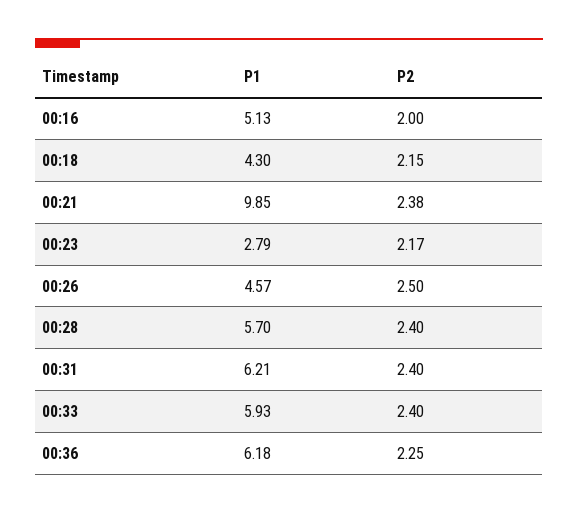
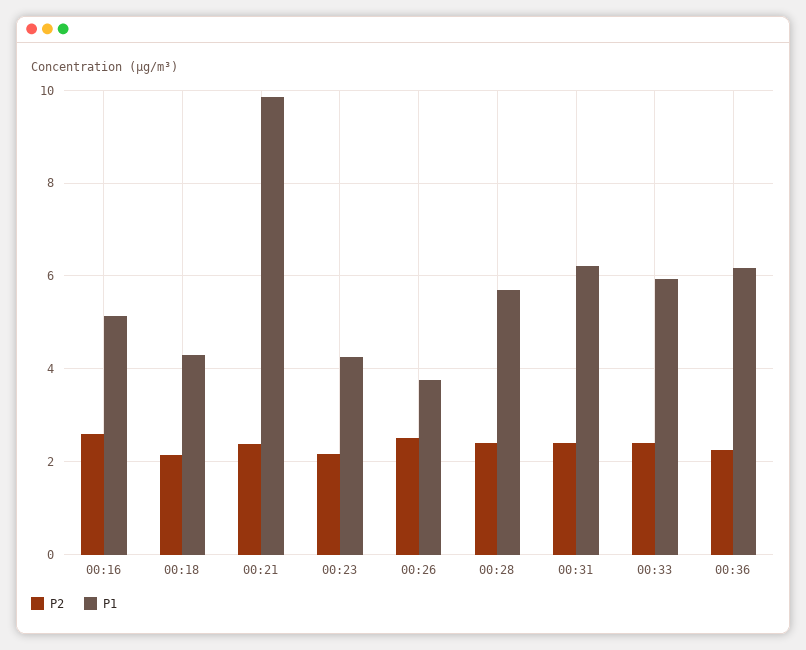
  {
    "P1": {
      "00:16": 5.13,
      "00:18": 4.3,
      "00:21": 9.85,
-     "00:23": 2.79,
+     "00:23": 4.2,
-     "00:26": 4.57,
+     "00:26": 3.8,
      "00:28": 5.7,
      "00:31": 6.21,
      "00:33": 5.93,
      "00:36": 6.18
    },
    "P2": {
-     "00:16": 2,
+     "00:16": 2.6,
      "00:18": 2.15,
      "00:21": 2.38,
      "00:23": 2.17,
      "00:26": 2.5,
      "00:28": 2.4,
      "00:31": 2.4,
      "00:33": 2.4,
      "00:36": 2.25
    }
  }

